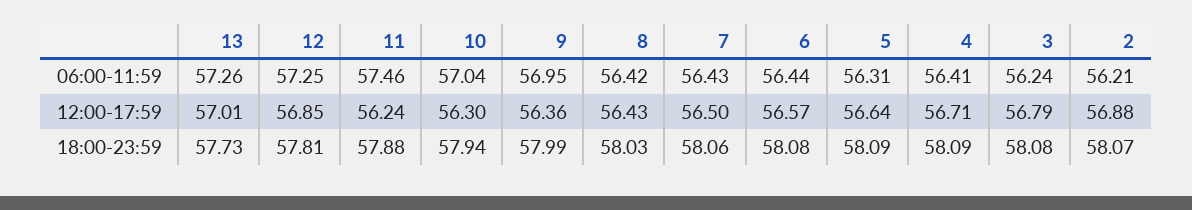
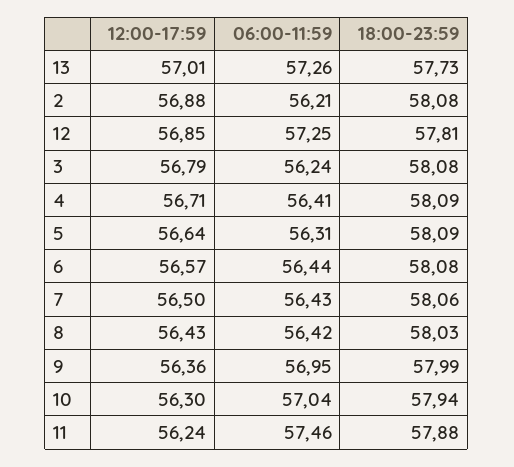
  {
    "13": {
      "06:00-11:59": 57.26,
      "12:00-17:59": 57.01,
      "18:00-23:59": 57.73
    },
    "12": {
      "06:00-11:59": 57.25,
      "12:00-17:59": 56.85,
      "18:00-23:59": 57.81
    },
    "11": {
      "06:00-11:59": 57.46,
      "12:00-17:59": 56.24,
      "18:00-23:59": 57.88
    },
    "10": {
      "06:00-11:59": 57.04,
      "12:00-17:59": 56.3,
      "18:00-23:59": 57.94
    },
    "9": {
      "06:00-11:59": 56.95,
      "12:00-17:59": 56.36,
      "18:00-23:59": 57.99
    },
    "8": {
      "06:00-11:59": 56.42,
      "12:00-17:59": 56.43,
      "18:00-23:59": 58.03
    },
    "7": {
      "06:00-11:59": 56.43,
      "12:00-17:59": 56.5,
      "18:00-23:59": 58.06
    },
    "6": {
      "06:00-11:59": 56.44,
      "12:00-17:59": 56.57,
      "18:00-23:59": 58.08
    },
    "5": {
      "06:00-11:59": 56.31,
      "12:00-17:59": 56.64,
      "18:00-23:59": 58.09
    },
    "4": {
      "06:00-11:59": 56.41,
      "12:00-17:59": 56.71,
      "18:00-23:59": 58.09
    },
    "3": {
      "06:00-11:59": 56.24,
      "12:00-17:59": 56.79,
      "18:00-23:59": 58.08
    },
    "2": {
      "06:00-11:59": 56.21,
      "12:00-17:59": 56.88,
-     "18:00-23:59": 58.07
+     "18:00-23:59": 58.08
    }
  }

